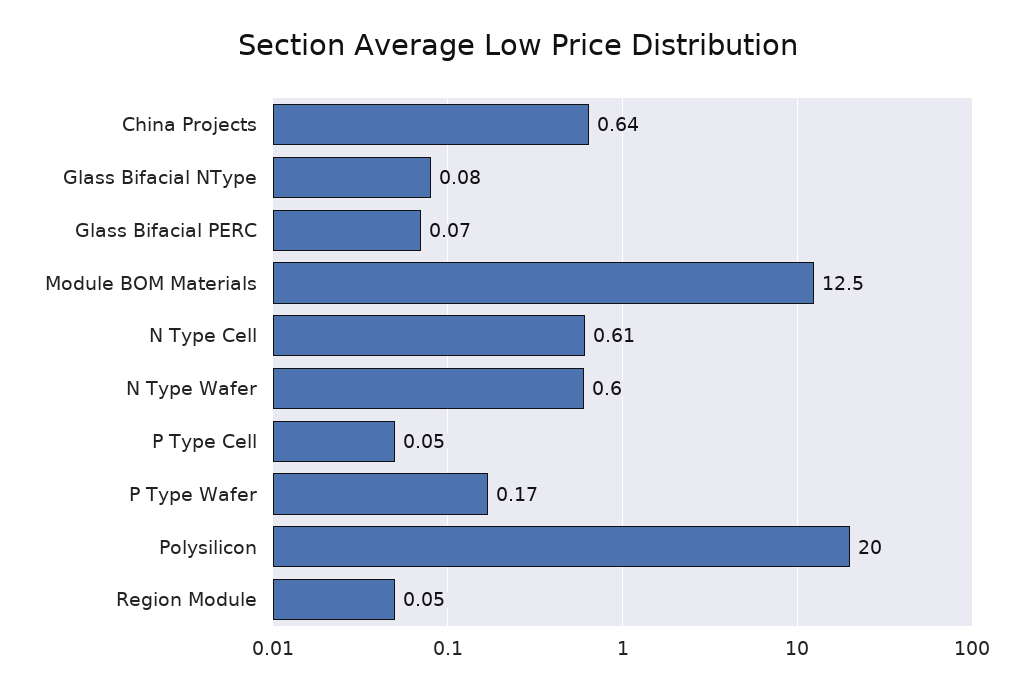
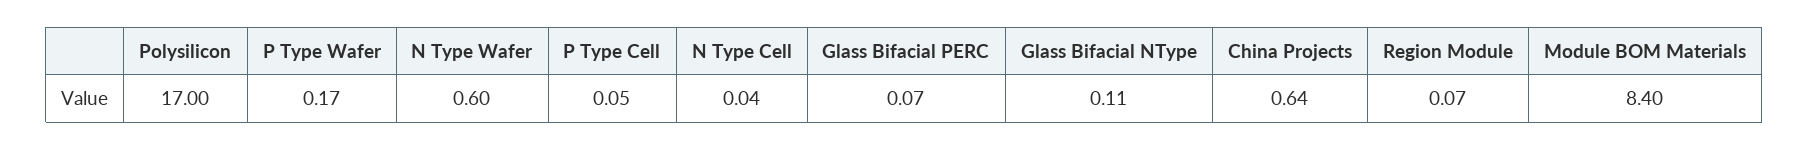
  {
    "China Projects": 0.64,
-   "Glass Bifacial NType": 0.08,
+   "Glass Bifacial NType": 0.11,
    "Glass Bifacial PERC": 0.07,
-   "Module BOM Materials": 12.5,
+   "Module BOM Materials": 8.4,
-   "N Type Cell": 0.61,
+   "N Type Cell": 0.04,
    "N Type Wafer": 0.6,
    "P Type Cell": 0.05,
    "P Type Wafer": 0.17,
-   "Polysilicon": 20,
+   "Polysilicon": 17,
-   "Region Module": 0.05
+   "Region Module": 0.07
  }

